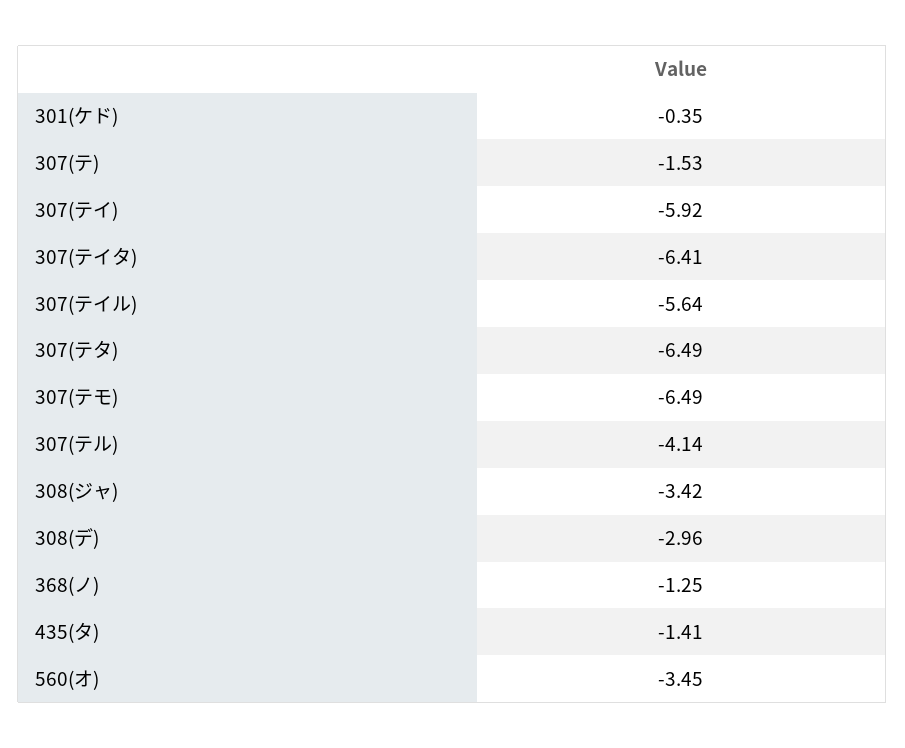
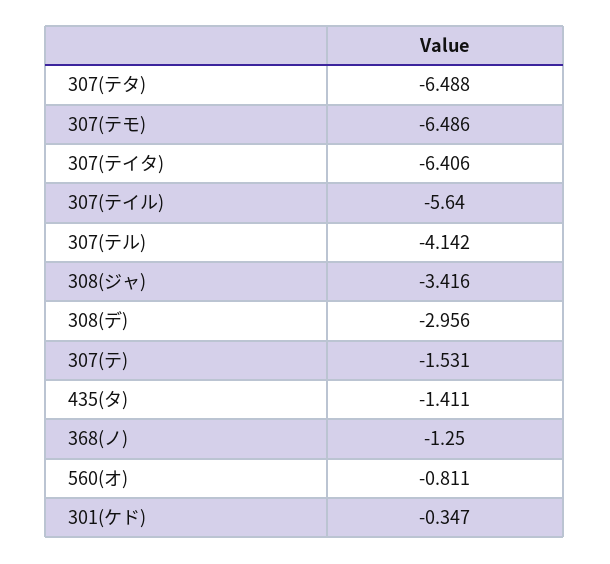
  {
    "301(ケド)": -0.347,
    "307(テ)": -1.531,
-   "307(テイ)": -5.92,
    "307(テイタ)": -6.406,
    "307(テイル)": -5.64,
    "307(テタ)": -6.488,
    "307(テモ)": -6.486,
    "307(テル)": -4.142,
    "308(ジャ)": -3.416,
    "308(デ)": -2.956,
    "368(ノ)": -1.25,
    "435(タ)": -1.411,
-   "560(オ)": -3.45
+   "560(オ)": -0.811
  }

